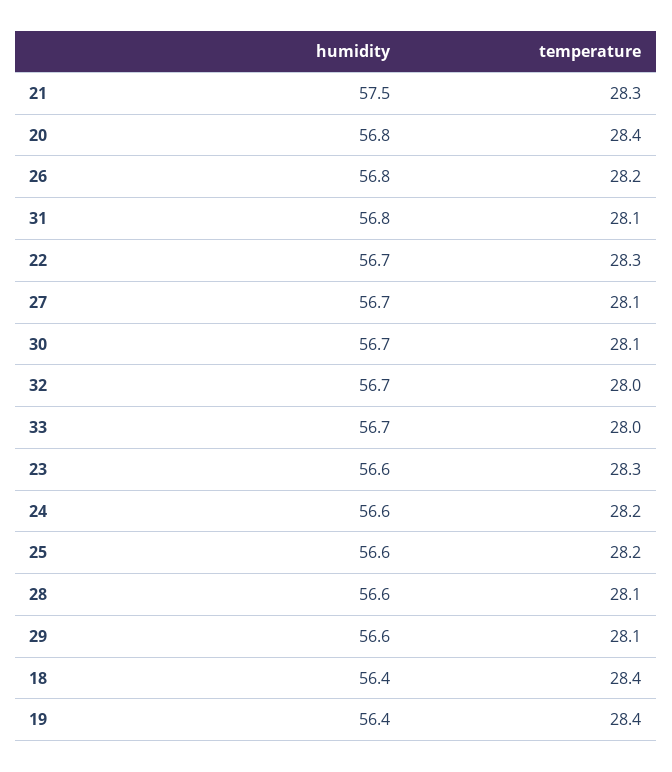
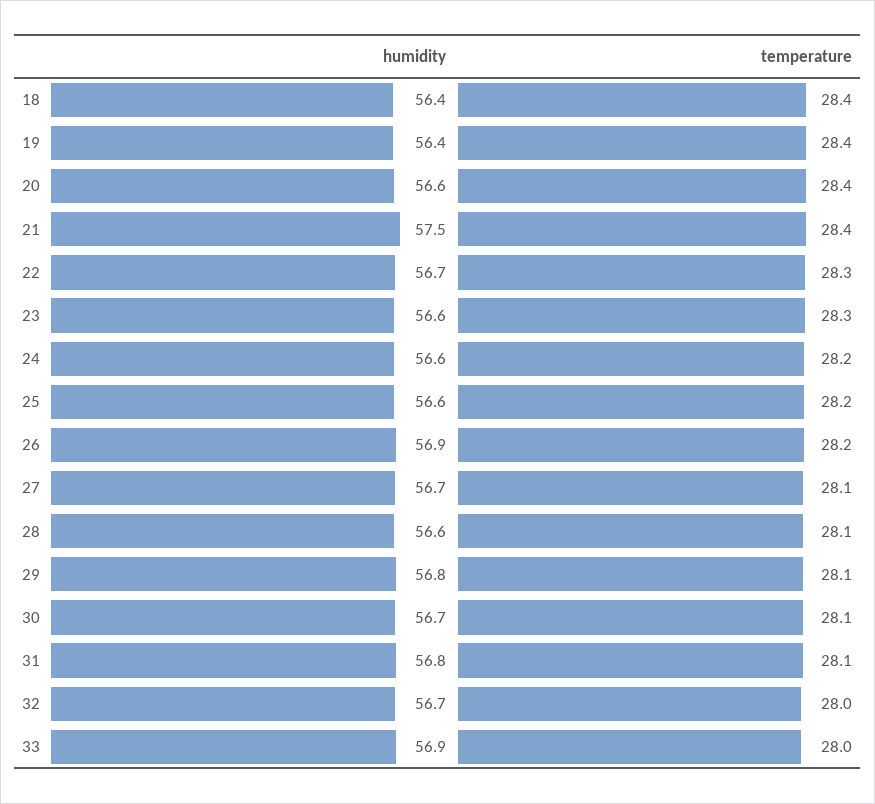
  {
    "humidity": {
      "21": 57.5,
-     "20": 56.8,
+     "20": 56.6,
-     "26": 56.8,
+     "26": 56.9,
      "31": 56.8,
      "22": 56.7,
      "27": 56.7,
      "30": 56.7,
      "32": 56.7,
-     "33": 56.7,
+     "33": 56.9,
      "23": 56.6,
      "24": 56.6,
      "25": 56.6,
      "28": 56.6,
-     "29": 56.6,
+     "29": 56.8,
      "18": 56.4,
      "19": 56.4
    },
    "temperature": {
-     "21": 28.3,
+     "21": 28.4,
      "20": 28.4,
      "26": 28.2,
      "31": 28.1,
      "22": 28.3,
      "27": 28.1,
      "30": 28.1,
      "32": 28,
      "33": 28,
      "23": 28.3,
      "24": 28.2,
      "25": 28.2,
      "28": 28.1,
      "29": 28.1,
      "18": 28.4,
      "19": 28.4
    }
  }

